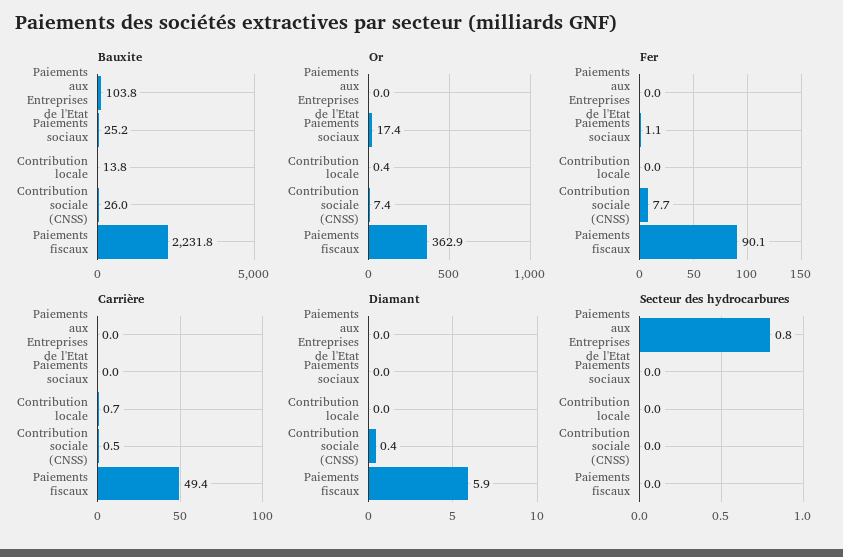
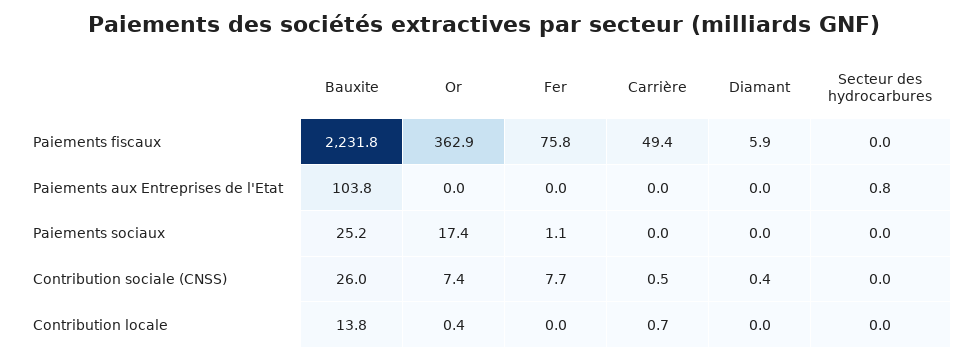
  {
    "Bauxite": {
      "Paiements aux Entreprises de l'Etat": 103.8,
      "Paiements sociaux": 25.2,
      "Contribution locale": 13.8,
      "Contribution sociale (CNSS)": 26,
      "Paiements fiscaux": 2231.8
    },
    "Or": {
      "Paiements aux Entreprises de l'Etat": 0,
      "Paiements sociaux": 17.4,
      "Contribution locale": 0.4,
      "Contribution sociale (CNSS)": 7.4,
      "Paiements fiscaux": 362.9
    },
    "Fer": {
      "Paiements aux Entreprises de l'Etat": 0,
      "Paiements sociaux": 1.1,
      "Contribution locale": 0,
      "Contribution sociale (CNSS)": 7.7,
-     "Paiements fiscaux": 90.1
+     "Paiements fiscaux": 75.8
    },
    "Carrière": {
      "Paiements aux Entreprises de l'Etat": 0,
      "Paiements sociaux": 0,
      "Contribution locale": 0.7,
      "Contribution sociale (CNSS)": 0.5,
      "Paiements fiscaux": 49.4
    },
    "Diamant": {
      "Paiements aux Entreprises de l'Etat": 0,
      "Paiements sociaux": 0,
      "Contribution locale": 0,
      "Contribution sociale (CNSS)": 0.4,
      "Paiements fiscaux": 5.9
    },
    "Secteur des hydrocarbures": {
      "Paiements aux Entreprises de l'Etat": 0.8,
      "Paiements sociaux": 0,
      "Contribution locale": 0,
      "Contribution sociale (CNSS)": 0,
      "Paiements fiscaux": 0
    }
  }

